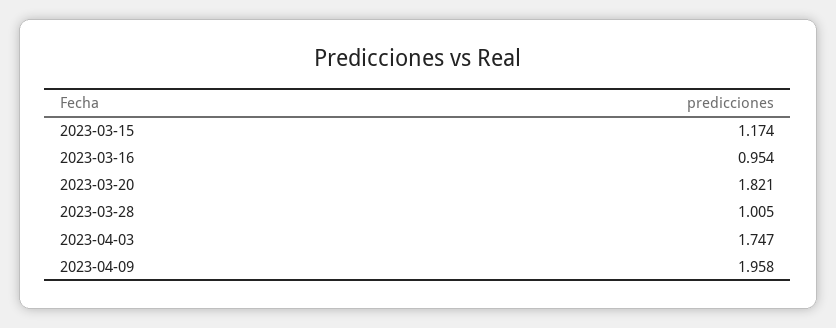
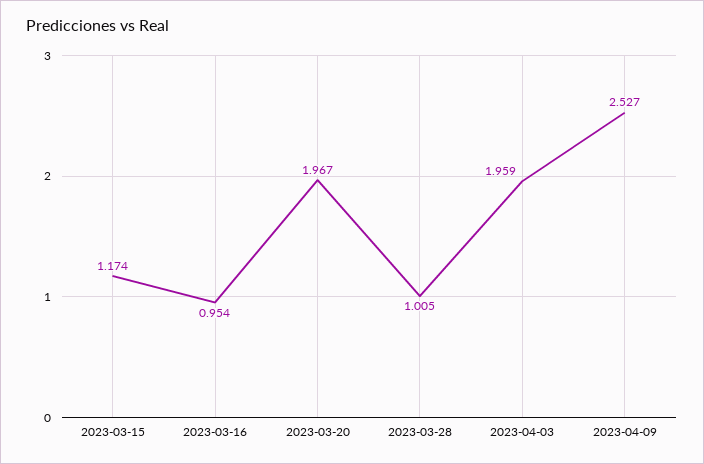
  {
    "2023-03-15": 1.174,
    "2023-03-16": 0.954,
-   "2023-03-20": 1.821,
+   "2023-03-20": 1.967,
    "2023-03-28": 1.005,
-   "2023-04-03": 1.747,
+   "2023-04-03": 1.959,
-   "2023-04-09": 1.958
+   "2023-04-09": 2.527
  }

